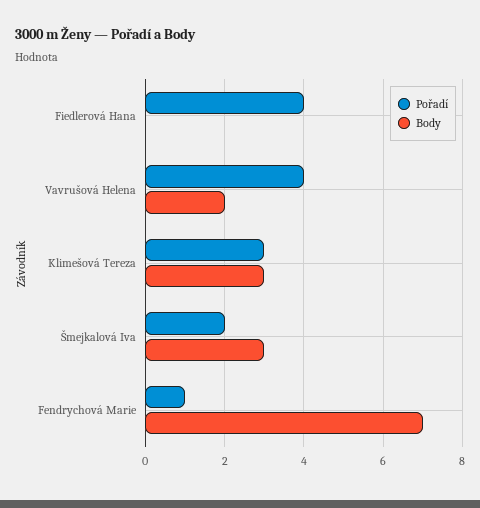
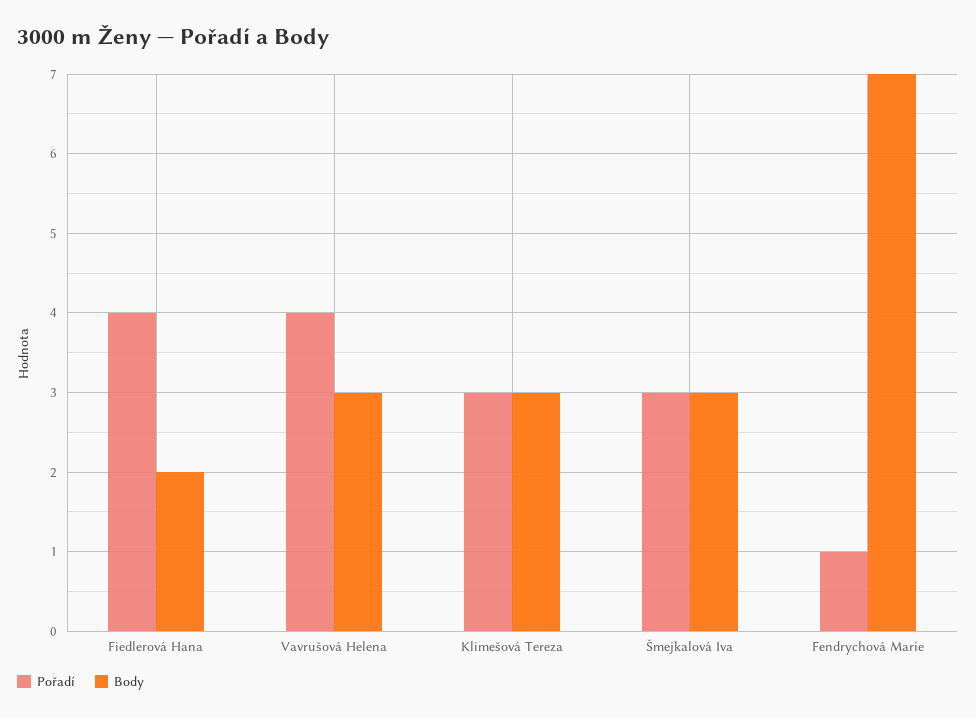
  {
    "Pořadí": {
      "Fiedlerová Hana": 4,
      "Vavrušová Helena": 4,
      "Klimešová Tereza": 3,
-     "Šmejkalová Iva": 2,
+     "Šmejkalová Iva": 3,
      "Fendrychová Marie": 1
    },
    "Body": {
-     "Fiedlerová Hana": 0,
+     "Fiedlerová Hana": 2,
-     "Vavrušová Helena": 2,
+     "Vavrušová Helena": 3,
      "Klimešová Tereza": 3,
      "Šmejkalová Iva": 3,
      "Fendrychová Marie": 7
    }
  }

